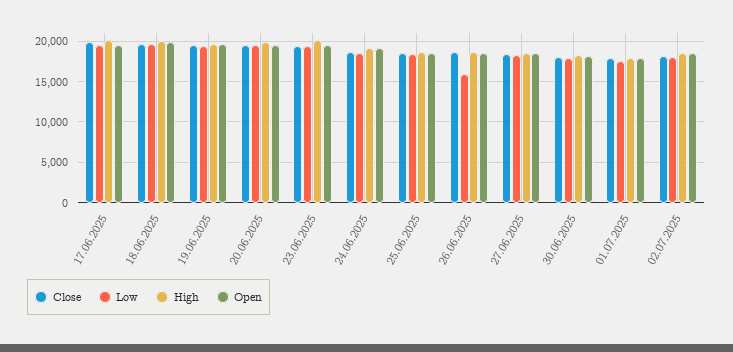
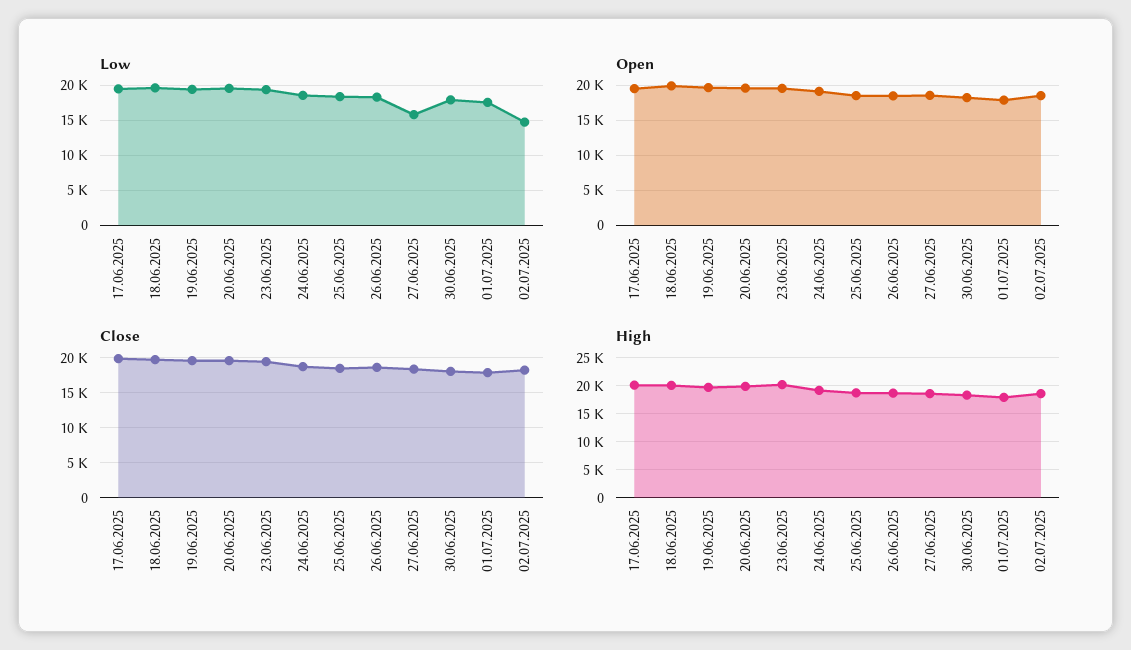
  {
    "Close": {
      "17.06.2025": 20000,
      "18.06.2025": 20000,
      "19.06.2025": 20000,
      "20.06.2025": 20000,
      "23.06.2025": 19000,
      "24.06.2025": 19000,
      "25.06.2025": 18000,
      "26.06.2025": 19000,
      "27.06.2025": 18000,
      "30.06.2025": 18000,
      "01.07.2025": 18000,
      "02.07.2025": 18000
    },
    "Low": {
      "17.06.2025": 19000,
      "18.06.2025": 20000,
      "19.06.2025": 19000,
      "20.06.2025": 20000,
      "23.06.2025": 19000,
      "24.06.2025": 19000,
      "25.06.2025": 18000,
-     "26.06.2025": 16000,
+     "26.06.2025": 18000,
-     "27.06.2025": 18000,
+     "27.06.2025": 16000,
      "30.06.2025": 18000,
      "01.07.2025": 18000,
-     "02.07.2025": 18000
+     "02.07.2025": 15000
    },
    "High": {
      "17.06.2025": 20000,
      "18.06.2025": 20000,
      "19.06.2025": 20000,
      "20.06.2025": 20000,
      "23.06.2025": 20000,
      "24.06.2025": 19000,
      "25.06.2025": 19000,
      "26.06.2025": 19000,
      "27.06.2025": 19000,
      "30.06.2025": 18000,
      "01.07.2025": 18000,
      "02.07.2025": 19000
    },
    "Open": {
      "17.06.2025": 20000,
      "18.06.2025": 20000,
      "19.06.2025": 20000,
      "20.06.2025": 20000,
      "23.06.2025": 20000,
      "24.06.2025": 19000,
      "25.06.2025": 19000,
      "26.06.2025": 18000,
      "27.06.2025": 19000,
      "30.06.2025": 18000,
      "01.07.2025": 18000,
      "02.07.2025": 19000
    }
  }

